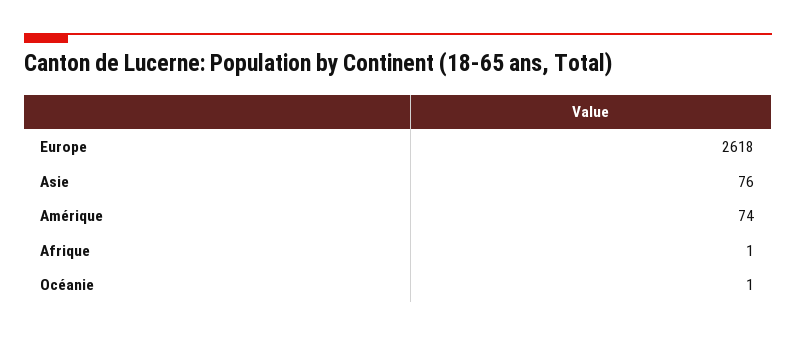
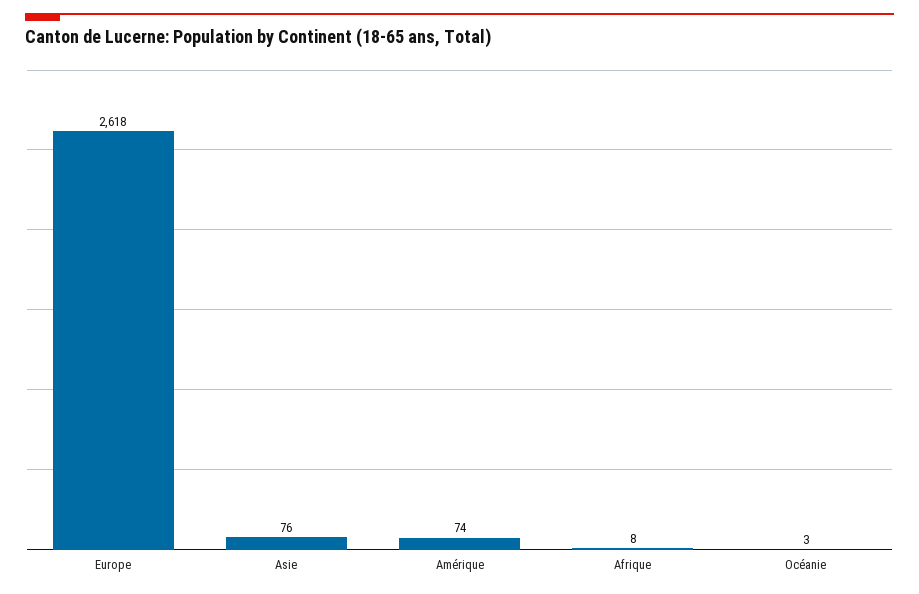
  {
    "Europe": 2618,
    "Asie": 76,
    "Amérique": 74,
-   "Afrique": 1,
+   "Afrique": 8,
-   "Océanie": 1
+   "Océanie": 3
  }

